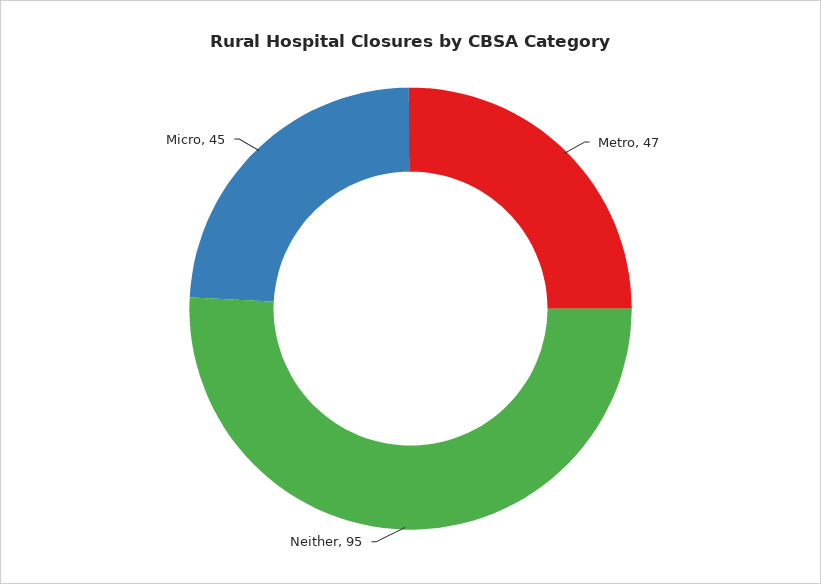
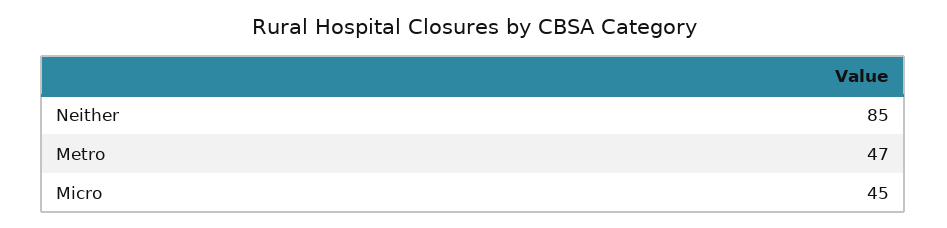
  {
    "Metro": 47,
-   "Neither": 95,
+   "Neither": 85,
    "Micro": 45
  }

